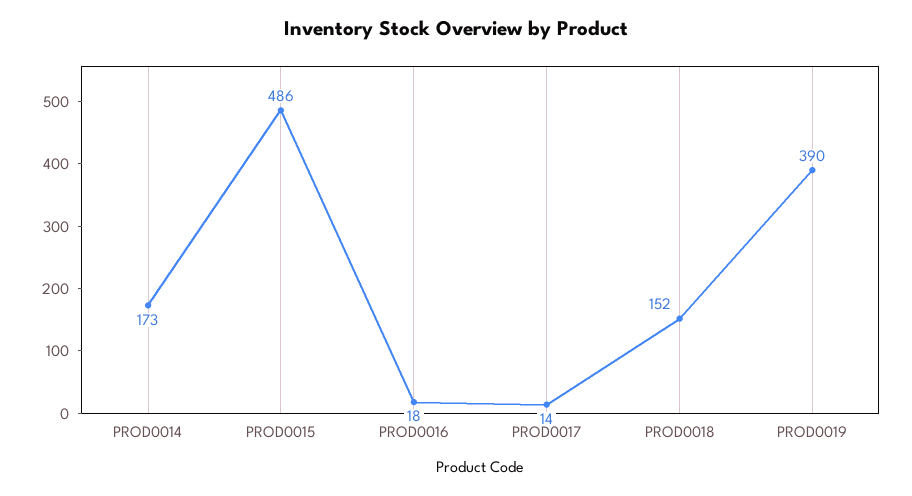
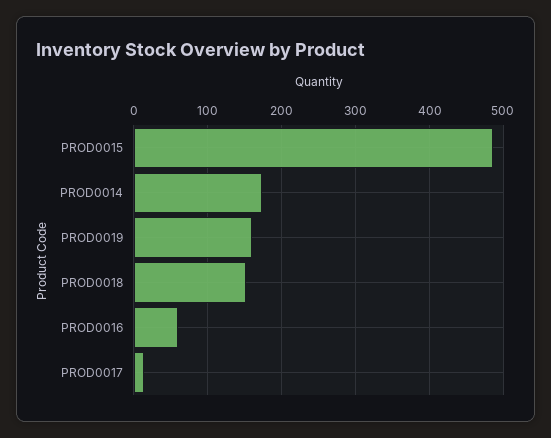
  {
    "PROD0014": 173,
    "PROD0015": 486,
-   "PROD0016": 18,
+   "PROD0016": 60,
    "PROD0017": 14,
    "PROD0018": 152,
-   "PROD0019": 390
+   "PROD0019": 160
  }

